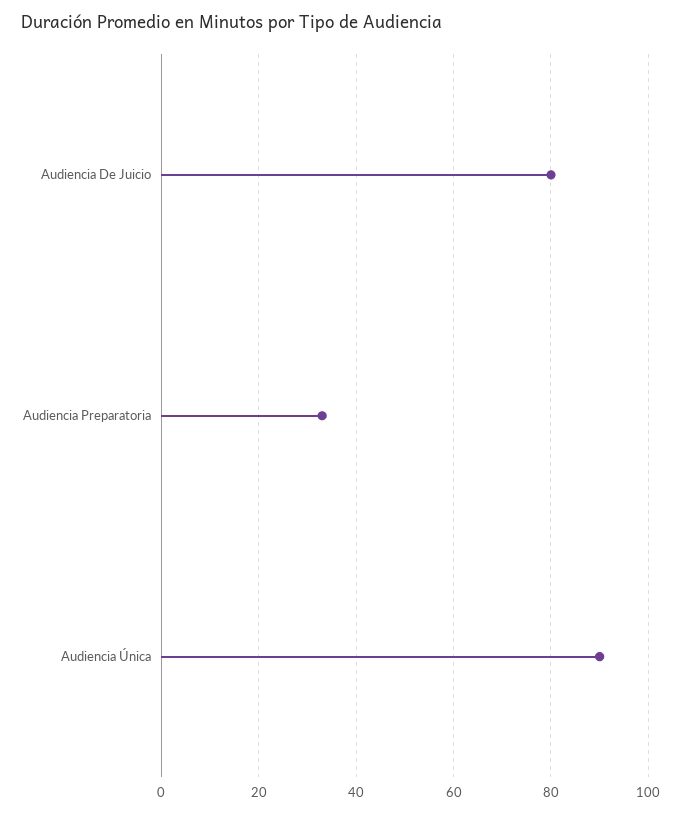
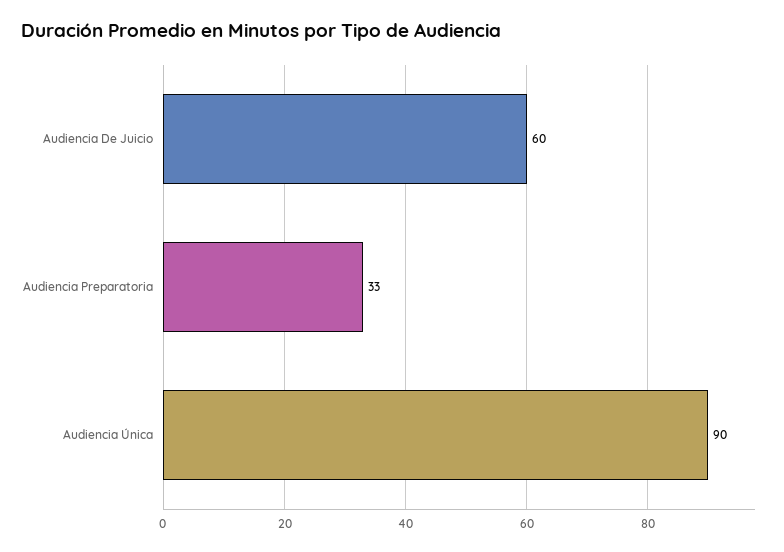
  {
-   "Audiencia De Juicio": 80,
+   "Audiencia De Juicio": 60,
    "Audiencia Preparatoria": 33,
    "Audiencia Única": 90
  }

